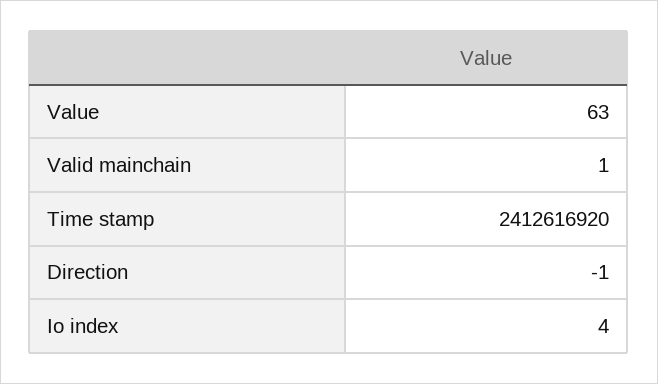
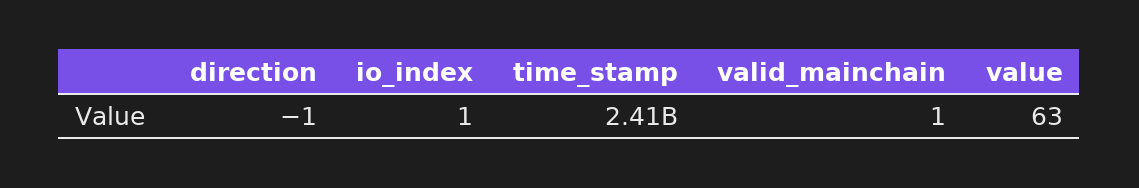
  {
    "Value": 63,
    "Valid mainchain": 1,
    "Time stamp": 2412616920,
    "Direction": -1,
-   "Io index": 4
+   "Io index": 1
  }

